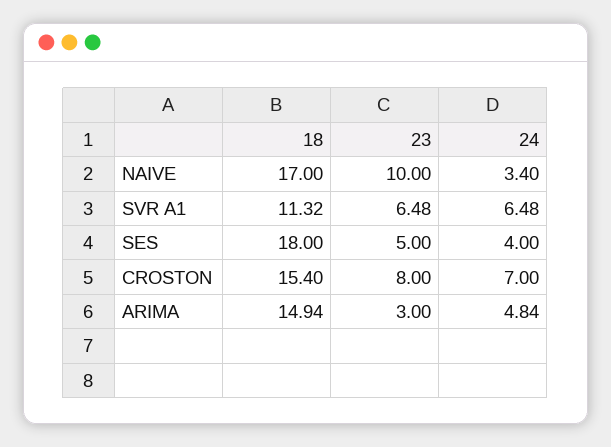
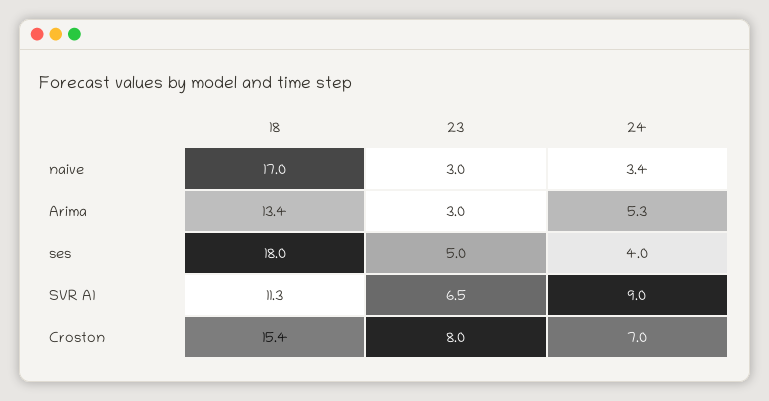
  {
    "18": {
      "NAIVE": 17,
      "SVR A1": 11.32,
      "SES": 18,
      "CROSTON": 15.4,
-     "ARIMA": 14.94
+     "ARIMA": 13.4
    },
    "23": {
-     "NAIVE": 10,
+     "NAIVE": 3,
      "SVR A1": 6.48,
      "SES": 5,
      "CROSTON": 8,
      "ARIMA": 3
    },
    "24": {
      "NAIVE": 3.4,
-     "SVR A1": 6.48,
+     "SVR A1": 9,
      "SES": 4,
      "CROSTON": 7,
-     "ARIMA": 4.84
+     "ARIMA": 5.3
    }
  }

